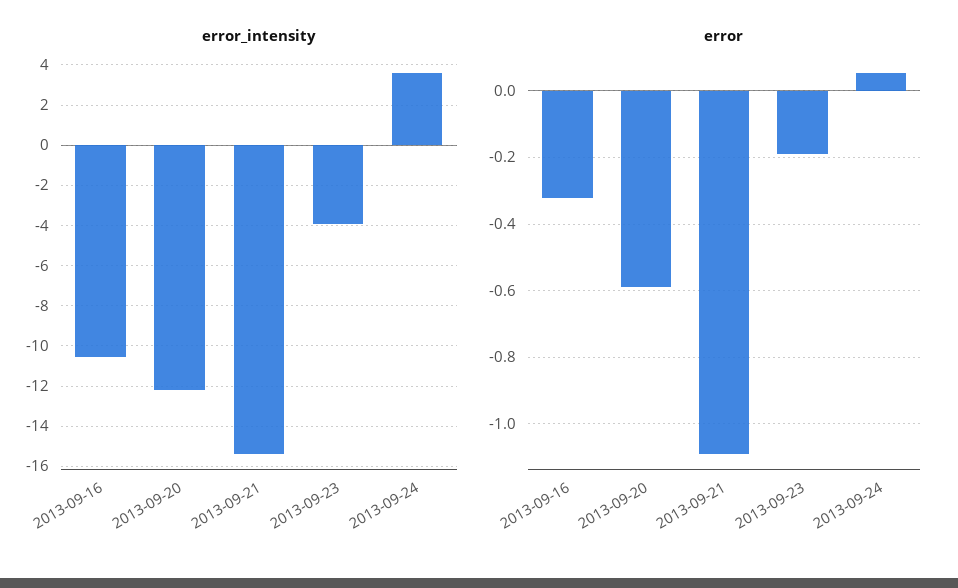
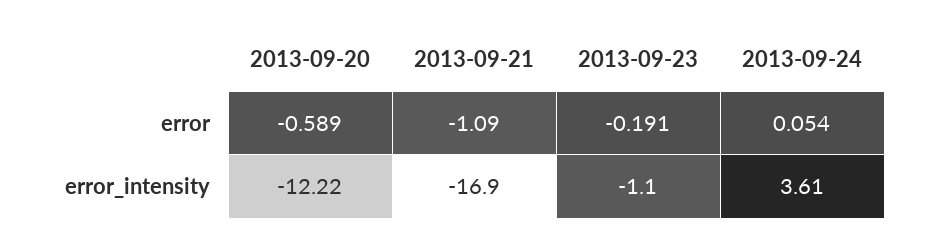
  {
    "error_intensity": {
-     "2013-09-16": -10.5,
      "2013-09-20": -12.22,
-     "2013-09-21": -15.5,
+     "2013-09-21": -16.9,
-     "2013-09-23": -4,
+     "2013-09-23": -1.1,
      "2013-09-24": 3.61
    },
    "error": {
-     "2013-09-16": -0.32,
      "2013-09-20": -0.589,
      "2013-09-21": -1.09,
      "2013-09-23": -0.191,
      "2013-09-24": 0.054
    }
  }

